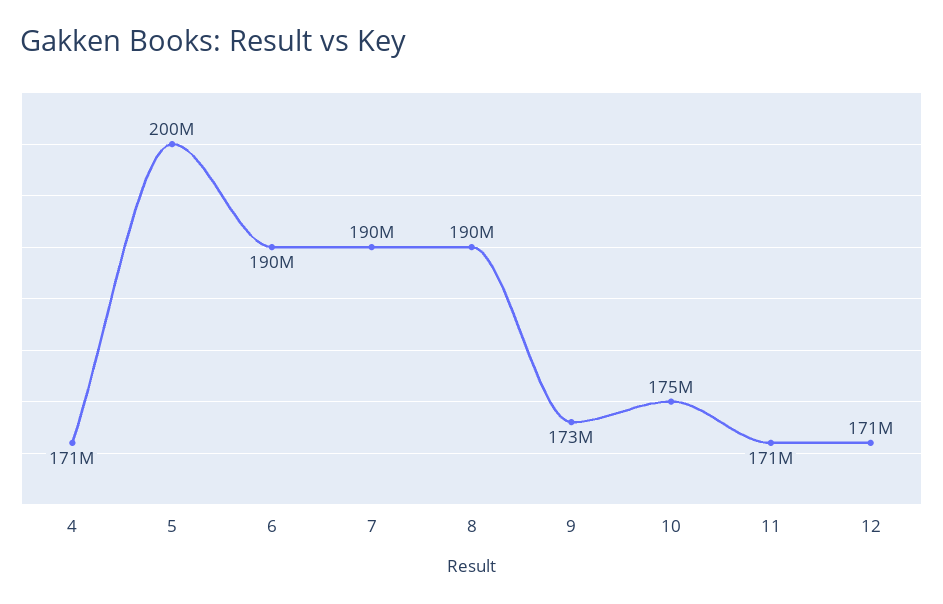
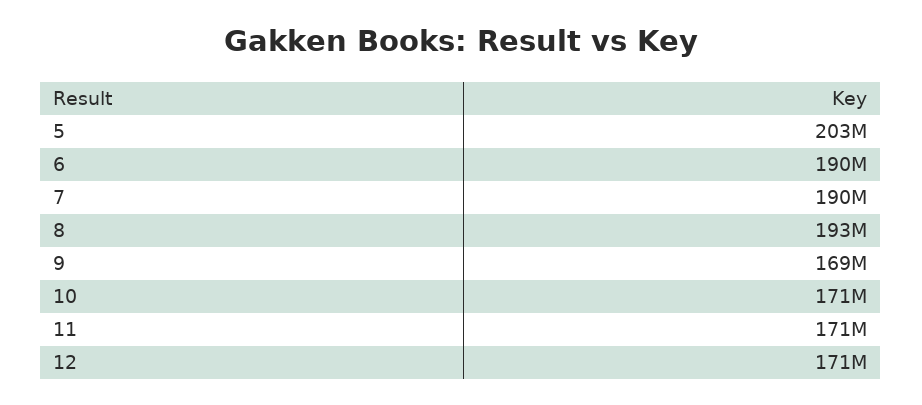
  {
-   "4": 171000000,
-   "5": 200000000,
+   "5": 203000000,
    "6": 190000000,
    "7": 190000000,
-   "8": 190000000,
+   "8": 193000000,
-   "9": 173000000,
+   "9": 169000000,
-   "10": 175000000,
+   "10": 171000000,
    "11": 171000000,
    "12": 171000000
  }

